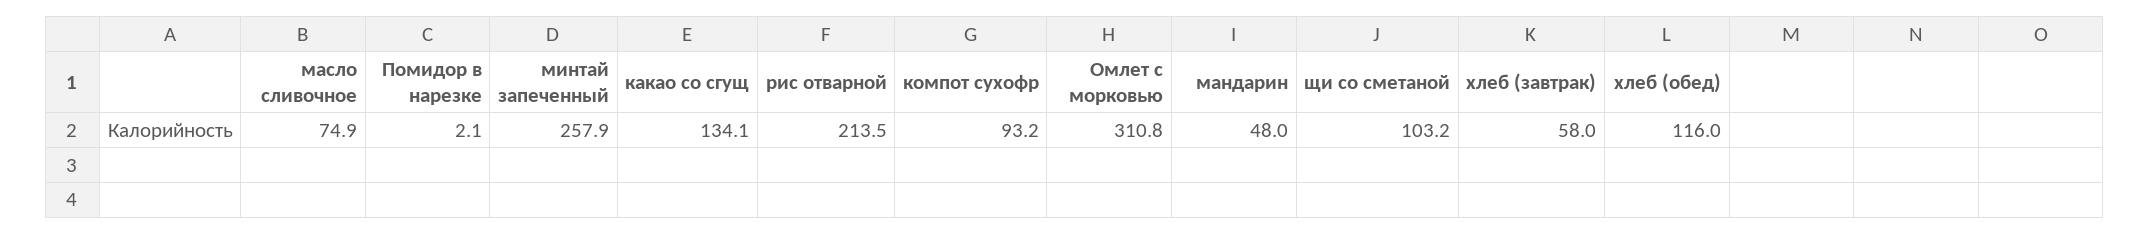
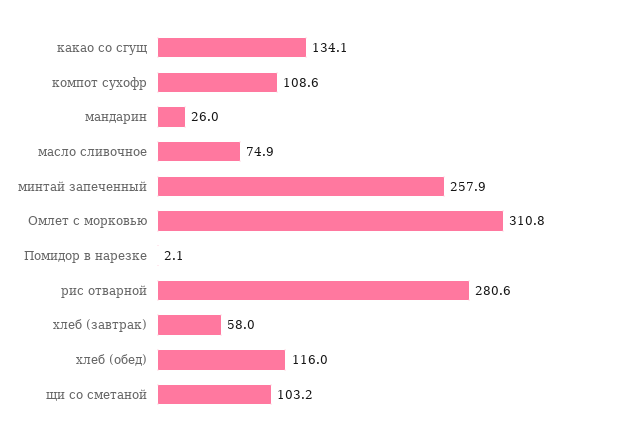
  {
    "масло сливочное": 74.9,
    "Помидор в нарезке": 2.1,
    "минтай запеченный": 257.9,
    "какао со сгущ": 134.1,
-   "рис отварной": 213.5,
+   "рис отварной": 280.6,
-   "компот сухофр": 93.2,
+   "компот сухофр": 108.6,
    "Омлет с морковью": 310.8,
-   "мандарин": 48,
+   "мандарин": 26,
    "щи со сметаной": 103.2,
    "хлеб (завтрак)": 58,
    "хлеб (обед)": 116
  }

